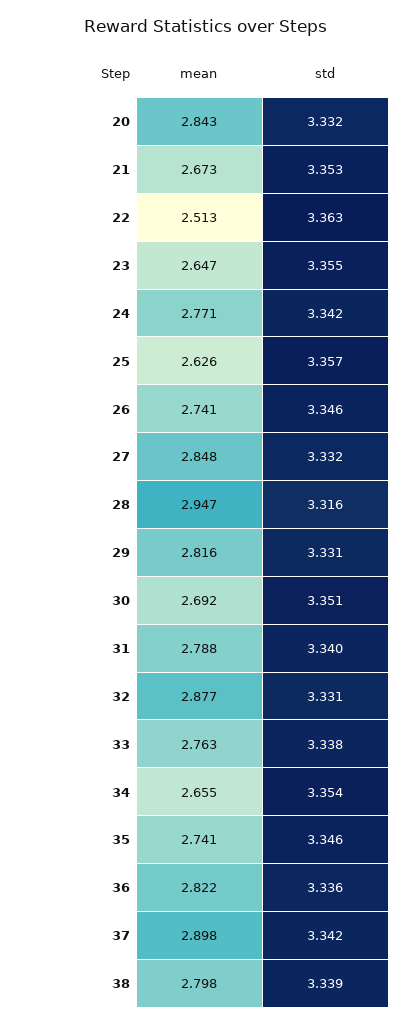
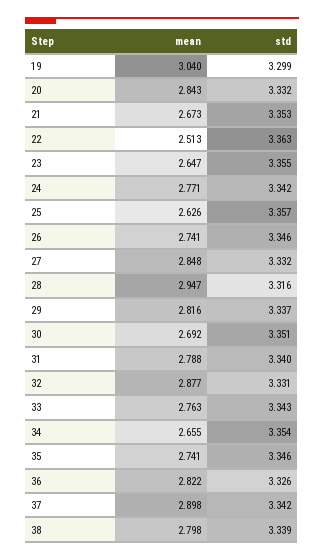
  {
    "mean": {
      "20": 2.843,
      "21": 2.673,
      "22": 2.513,
      "23": 2.647,
      "24": 2.771,
      "25": 2.626,
      "26": 2.741,
      "27": 2.848,
      "28": 2.947,
      "29": 2.816,
      "30": 2.692,
      "31": 2.788,
      "32": 2.877,
      "33": 2.763,
      "34": 2.655,
      "35": 2.741,
      "36": 2.822,
      "37": 2.898,
-     "38": 2.798
+     "38": 2.798,
+     "19": 3.04
    },
    "std": {
      "20": 3.332,
      "21": 3.353,
      "22": 3.363,
      "23": 3.355,
      "24": 3.342,
      "25": 3.357,
      "26": 3.346,
      "27": 3.332,
      "28": 3.316,
-     "29": 3.331,
+     "29": 3.337,
      "30": 3.351,
      "31": 3.34,
      "32": 3.331,
-     "33": 3.338,
+     "33": 3.343,
      "34": 3.354,
      "35": 3.346,
-     "36": 3.336,
+     "36": 3.326,
      "37": 3.342,
-     "38": 3.339
+     "38": 3.339,
+     "19": 3.299
    }
  }

